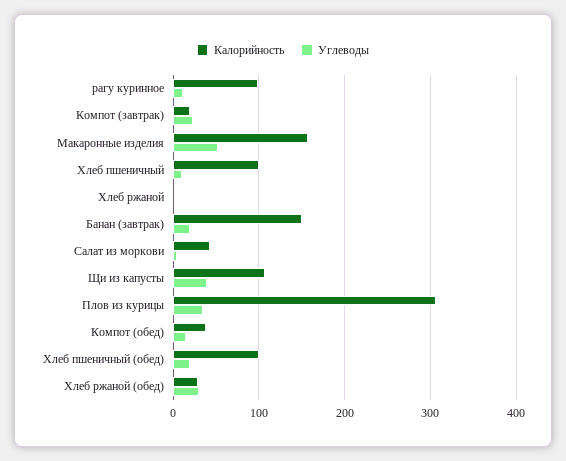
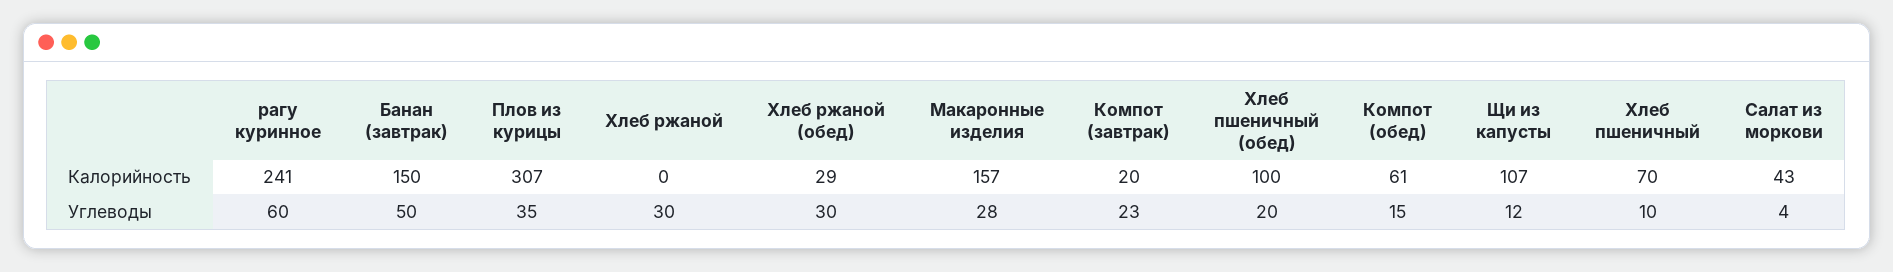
  {
    "Калорийность": {
-     "рагу куринное": 100,
+     "рагу куринное": 241,
      "Компот (завтрак)": 20,
      "Макаронные изделия": 157,
-     "Хлеб пшеничный": 100,
+     "Хлеб пшеничный": 70,
      "Хлеб ржаной": 0,
      "Банан (завтрак)": 150,
      "Салат из моркови": 43,
      "Щи из капусты": 107,
      "Плов из курицы": 307,
-     "Компот (обед)": 40,
+     "Компот (обед)": 61,
      "Хлеб пшеничный (обед)": 100,
      "Хлеб ржаной (обед)": 29
    },
    "Углеводы": {
-     "рагу куринное": 10,
+     "рагу куринное": 60,
      "Компот (завтрак)": 23,
-     "Макаронные изделия": 50,
+     "Макаронные изделия": 28,
      "Хлеб пшеничный": 10,
-     "Хлеб ржаной": 0,
+     "Хлеб ржаной": 30,
-     "Банан (завтрак)": 20,
+     "Банан (завтрак)": 50,
      "Салат из моркови": 4,
-     "Щи из капусты": 40,
+     "Щи из капусты": 12,
      "Плов из курицы": 35,
      "Компот (обед)": 15,
      "Хлеб пшеничный (обед)": 20,
      "Хлеб ржаной (обед)": 30
    }
  }

